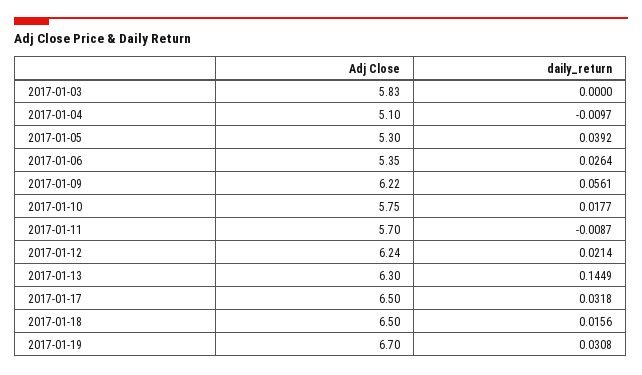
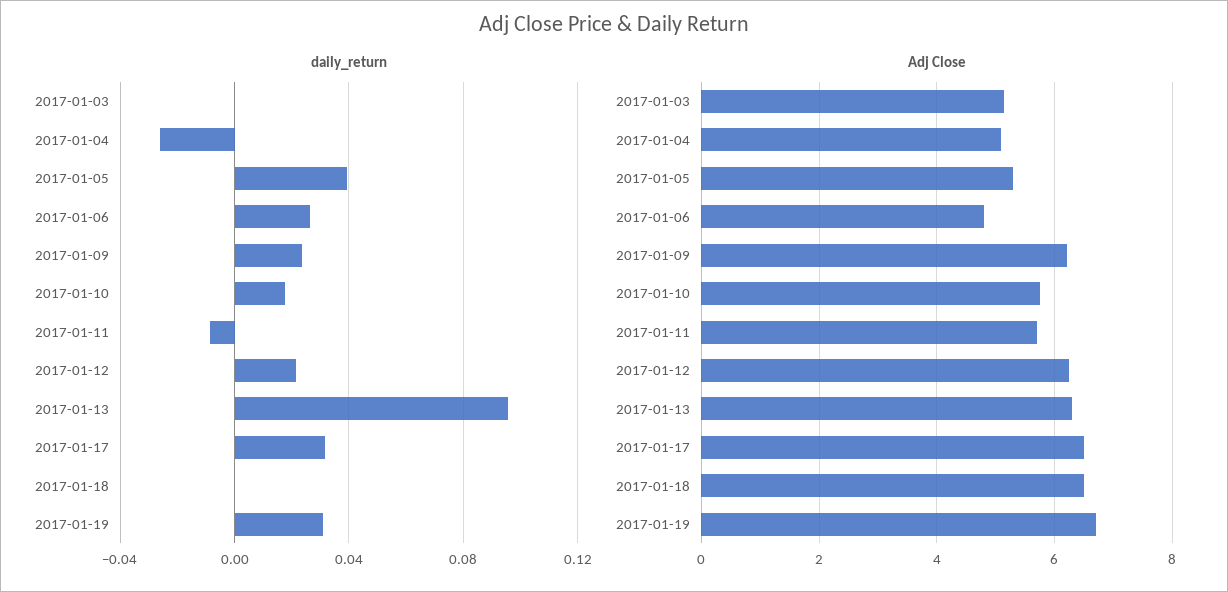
  {
    "Adj Close": {
-     "2017-01-03": 5.83,
+     "2017-01-03": 5.2,
      "2017-01-04": 5.1,
      "2017-01-05": 5.3,
-     "2017-01-06": 5.35,
+     "2017-01-06": 4.8,
      "2017-01-09": 6.22,
      "2017-01-10": 5.75,
      "2017-01-11": 5.7,
      "2017-01-12": 6.24,
      "2017-01-13": 6.3,
      "2017-01-17": 6.5,
      "2017-01-18": 6.5,
      "2017-01-19": 6.7
    },
    "daily_return": {
      "2017-01-03": 0,
-     "2017-01-04": -0.0097,
+     "2017-01-04": -0.025,
      "2017-01-05": 0.0392,
      "2017-01-06": 0.0264,
-     "2017-01-09": 0.0561,
+     "2017-01-09": 0.025,
      "2017-01-10": 0.0177,
      "2017-01-11": -0.0087,
      "2017-01-12": 0.0214,
-     "2017-01-13": 0.1449,
+     "2017-01-13": 0.095,
      "2017-01-17": 0.0318,
-     "2017-01-18": 0.0156,
+     "2017-01-18": 0,
      "2017-01-19": 0.0308
    }
  }

